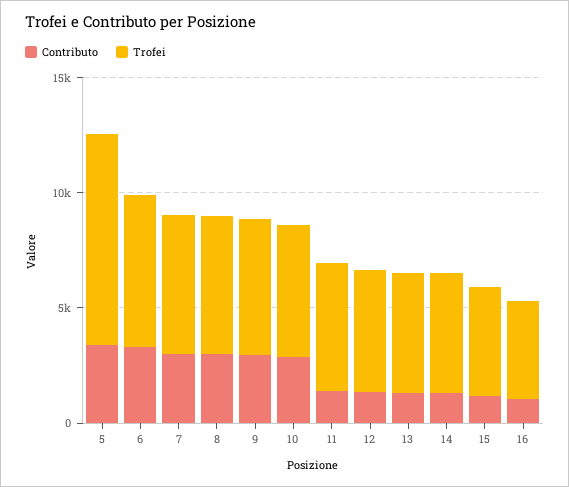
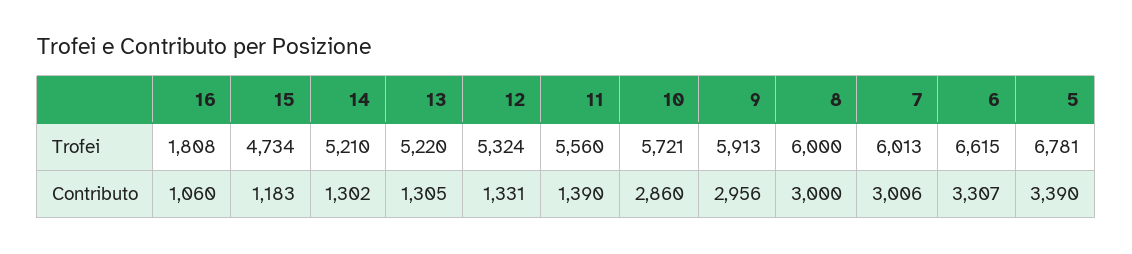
  {
    "Contributo": {
      "5": 3390,
      "6": 3307,
      "7": 3006,
      "8": 3000,
      "9": 2956,
      "10": 2860,
      "11": 1390,
      "12": 1331,
      "13": 1305,
      "14": 1302,
      "15": 1183,
      "16": 1060
    },
    "Trofei": {
-     "5": 9000,
+     "5": 6781,
      "6": 6615,
      "7": 6013,
      "8": 6000,
      "9": 5913,
      "10": 5721,
      "11": 5560,
      "12": 5324,
      "13": 5220,
      "14": 5210,
      "15": 4734,
-     "16": 4000
+     "16": 1808
    }
  }

